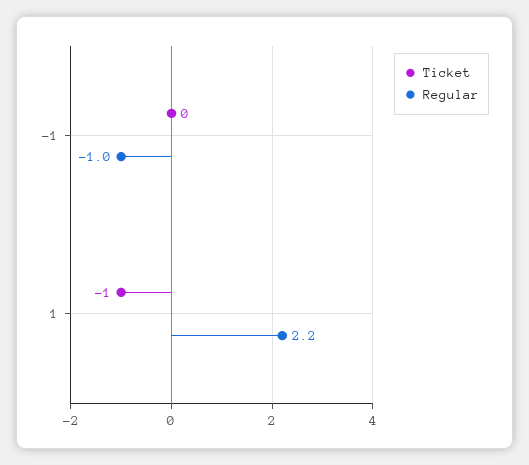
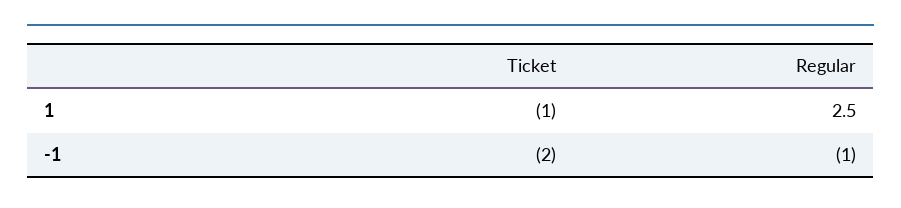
  {
    "Ticket": {
-     "-1": 0,
+     "-1": -2,
      "1": -1
    },
    "Regular": {
      "-1": -1,
-     "1": 2.2
+     "1": 2.5
    }
  }

